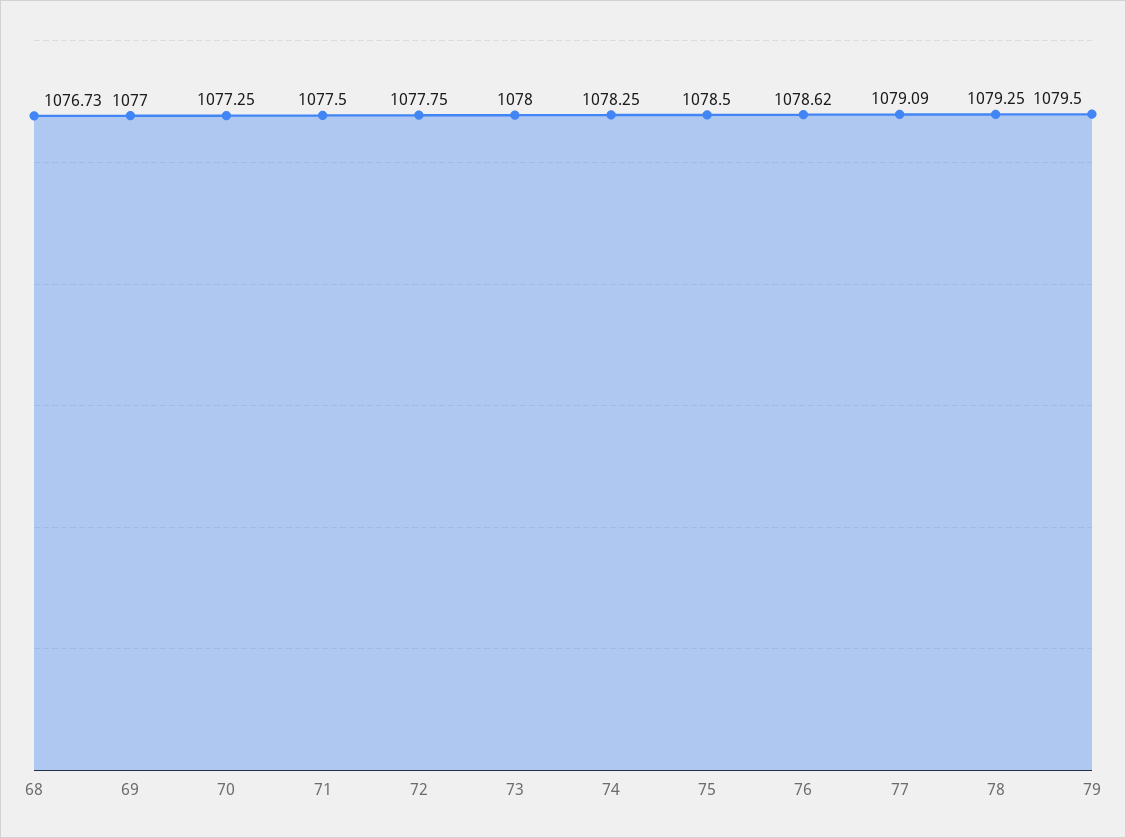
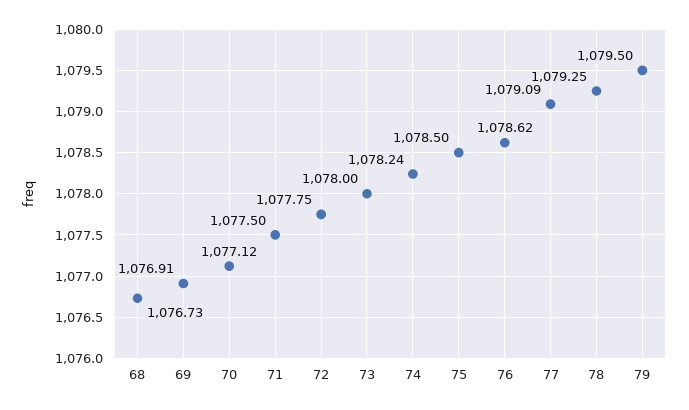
  {
    "68": 1076.73,
-   "69": 1077,
+   "69": 1076.91,
-   "70": 1077.25,
+   "70": 1077.12,
    "71": 1077.5,
    "72": 1077.75,
    "73": 1078,
-   "74": 1078.25,
+   "74": 1078.24,
    "75": 1078.5,
    "76": 1078.62,
    "77": 1079.09,
    "78": 1079.25,
    "79": 1079.5
  }

